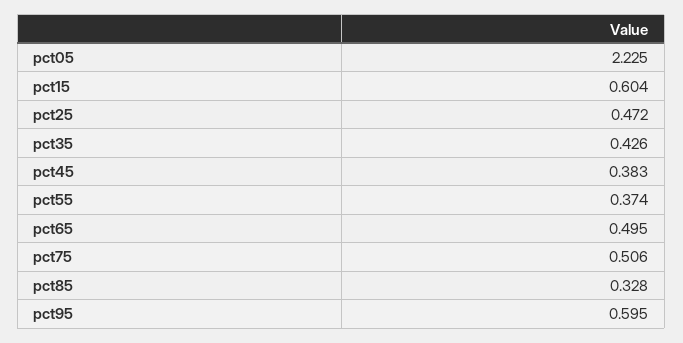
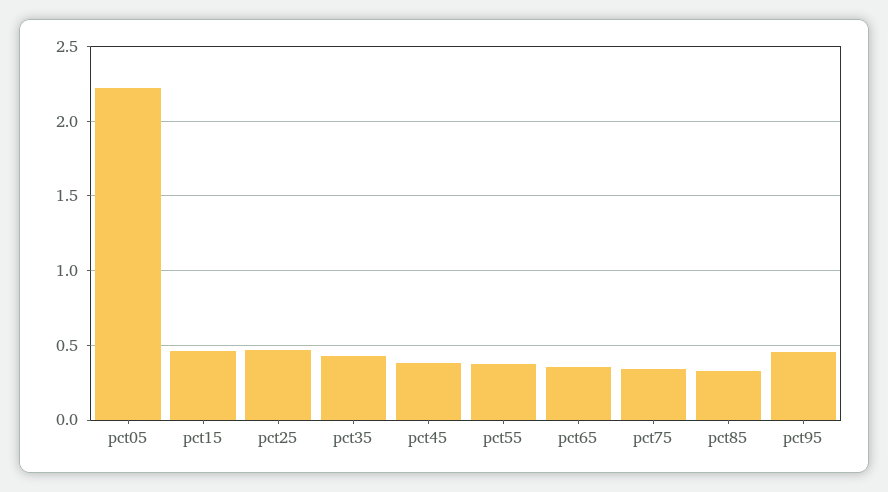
  {
    "pct05": 2.225,
-   "pct15": 0.604,
+   "pct15": 0.45,
    "pct25": 0.472,
    "pct35": 0.426,
    "pct45": 0.383,
    "pct55": 0.374,
-   "pct65": 0.495,
+   "pct65": 0.35,
-   "pct75": 0.506,
+   "pct75": 0.35,
    "pct85": 0.328,
-   "pct95": 0.595
+   "pct95": 0.45
  }

